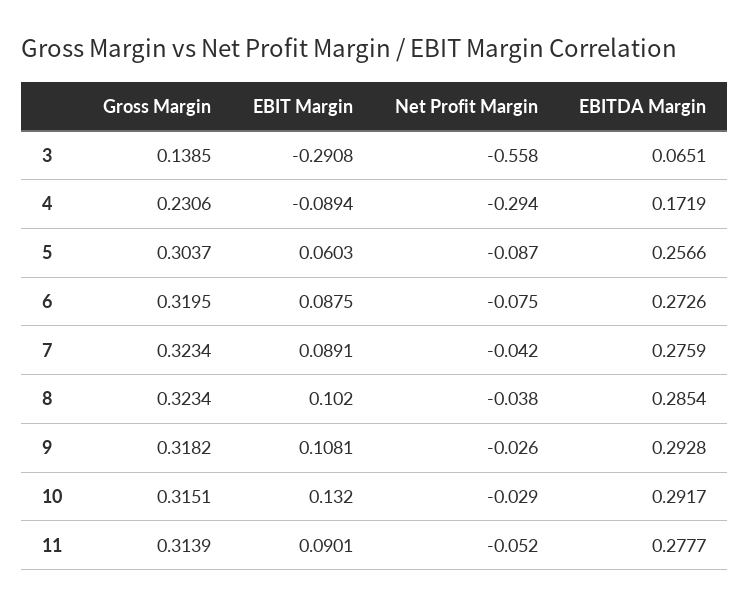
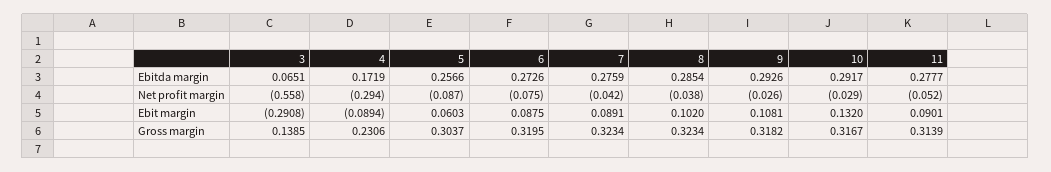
  {
    "Gross Margin": {
      "3": 0.1385,
      "4": 0.2306,
      "5": 0.3037,
      "6": 0.3195,
      "7": 0.3234,
      "8": 0.3234,
      "9": 0.3182,
-     "10": 0.3151,
+     "10": 0.3167,
      "11": 0.3139
    },
    "EBIT Margin": {
      "3": -0.2908,
      "4": -0.0894,
      "5": 0.0603,
      "6": 0.0875,
      "7": 0.0891,
      "8": 0.102,
      "9": 0.1081,
      "10": 0.132,
      "11": 0.0901
    },
    "Net Profit Margin": {
      "3": -0.558,
      "4": -0.294,
      "5": -0.087,
      "6": -0.075,
      "7": -0.042,
      "8": -0.038,
      "9": -0.026,
      "10": -0.029,
      "11": -0.052
    },
    "EBITDA Margin": {
      "3": 0.0651,
      "4": 0.1719,
      "5": 0.2566,
      "6": 0.2726,
      "7": 0.2759,
      "8": 0.2854,
-     "9": 0.2928,
+     "9": 0.2926,
      "10": 0.2917,
      "11": 0.2777
    }
  }

